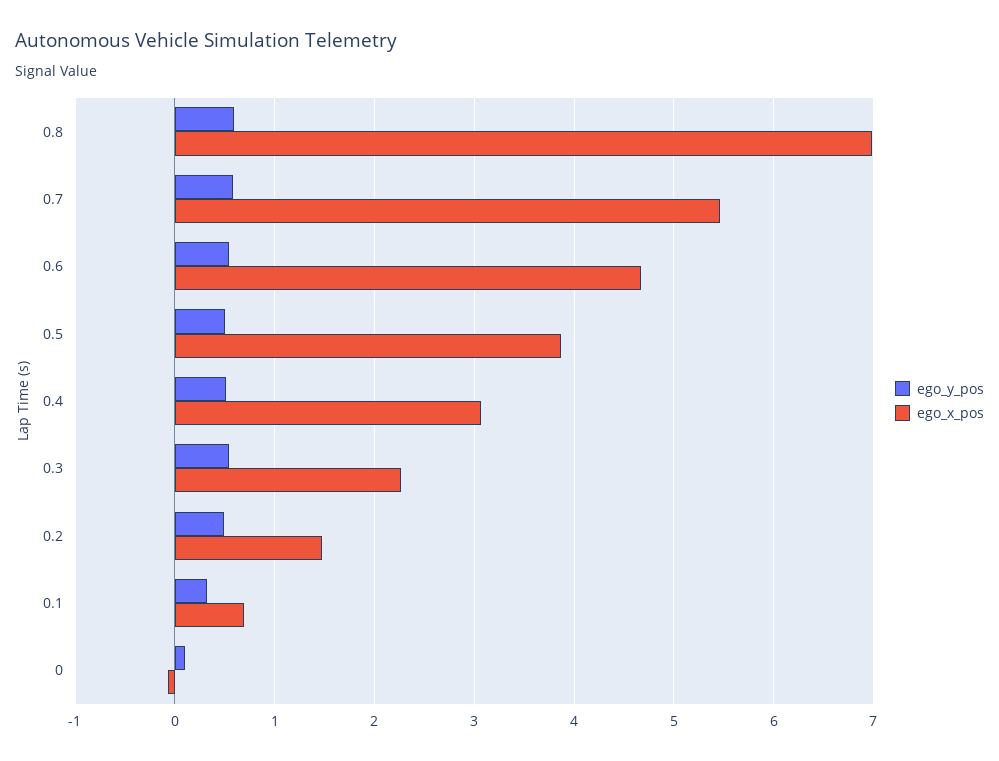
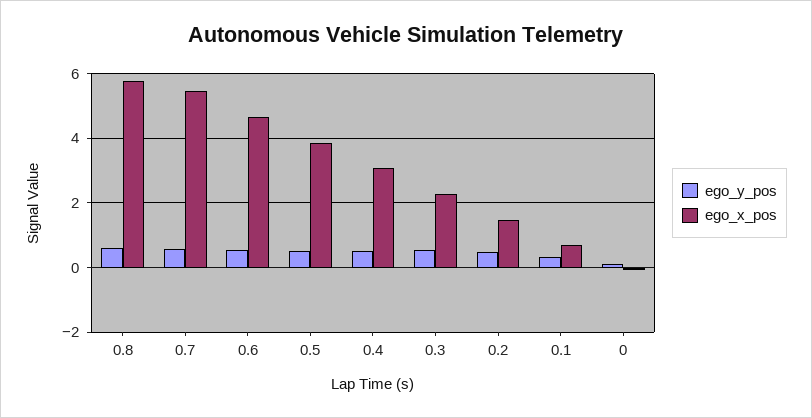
  {
    "ego_y_pos": {
      "0.8": 0.6,
      "0.7": 0.6,
      "0.6": 0.5,
      "0.5": 0.5,
      "0.4": 0.5,
      "0.3": 0.5,
      "0.2": 0.5,
      "0.1": 0.3,
      "0": 0.1
    },
    "ego_x_pos": {
-     "0.8": 7,
+     "0.8": 5.8,
      "0.7": 5.5,
      "0.6": 4.7,
      "0.5": 3.9,
      "0.4": 3.1,
      "0.3": 2.3,
      "0.2": 1.5,
      "0.1": 0.7,
      "0": -0.1
    }
  }

